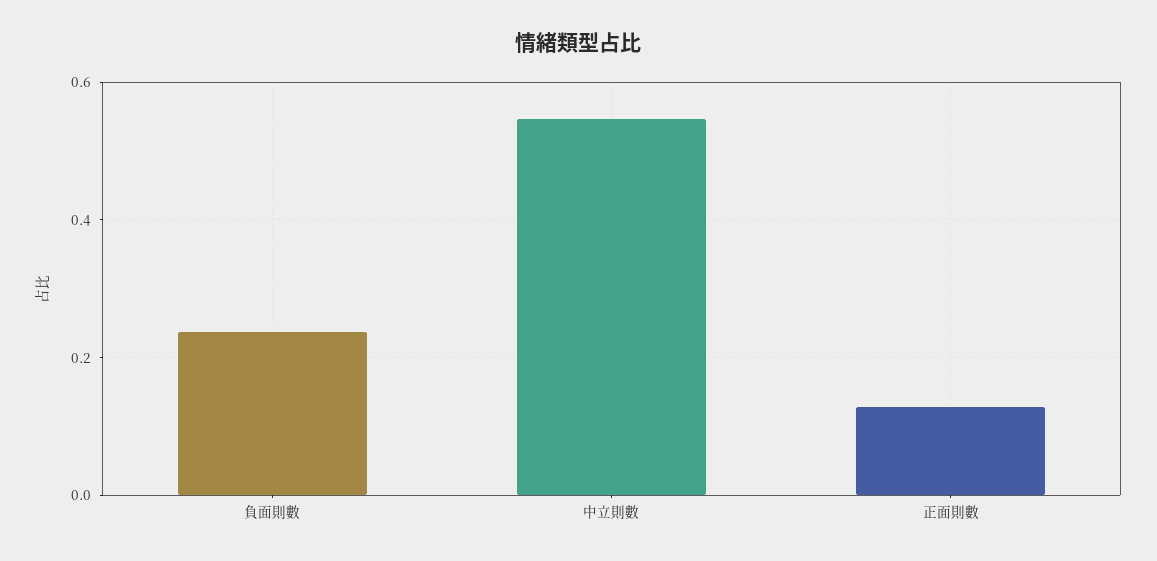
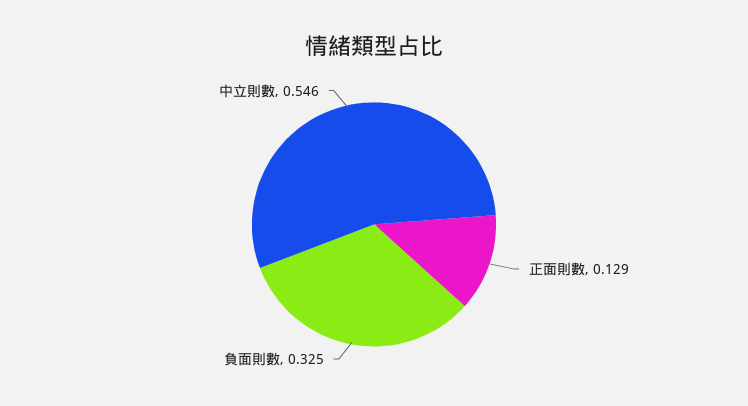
  {
-   "負面則數": 0.24,
+   "負面則數": 0.325,
    "中立則數": 0.546,
    "正面則數": 0.129
  }

